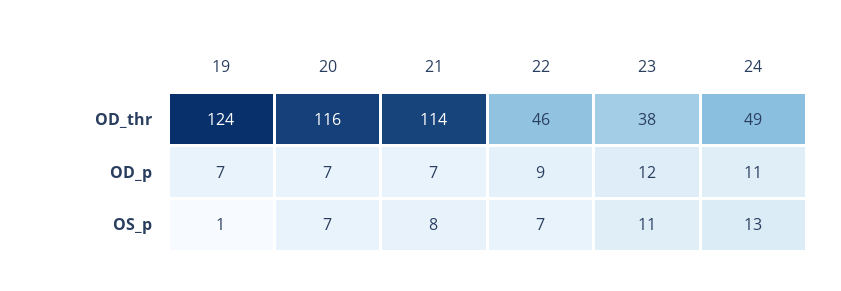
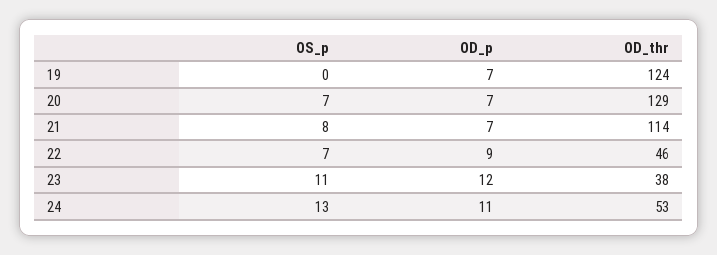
  {
    "19": {
      "OD_thr": 124,
      "OD_p": 7,
-     "OS_p": 1
+     "OS_p": 0
    },
    "20": {
-     "OD_thr": 116,
+     "OD_thr": 129,
      "OD_p": 7,
      "OS_p": 7
    },
    "21": {
      "OD_thr": 114,
      "OD_p": 7,
      "OS_p": 8
    },
    "22": {
      "OD_thr": 46,
      "OD_p": 9,
      "OS_p": 7
    },
    "23": {
      "OD_thr": 38,
      "OD_p": 12,
      "OS_p": 11
    },
    "24": {
-     "OD_thr": 49,
+     "OD_thr": 53,
      "OD_p": 11,
      "OS_p": 13
    }
  }

